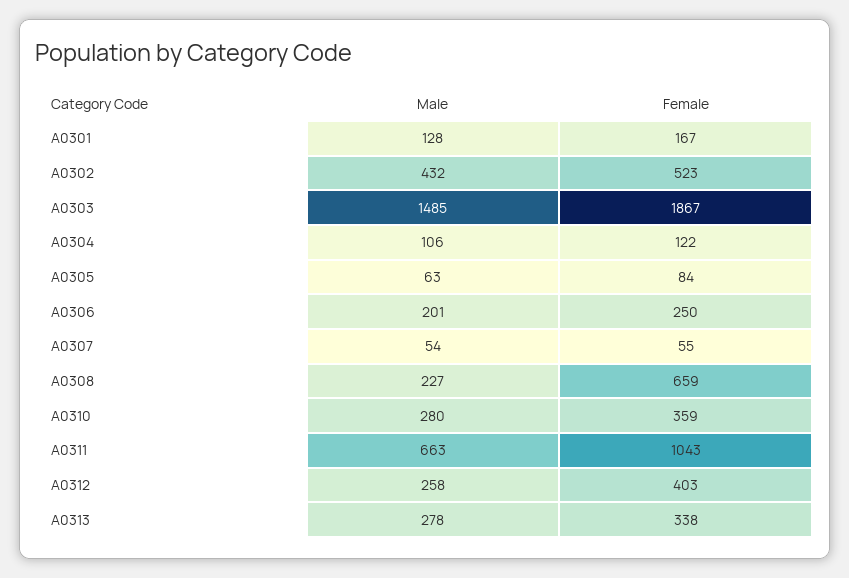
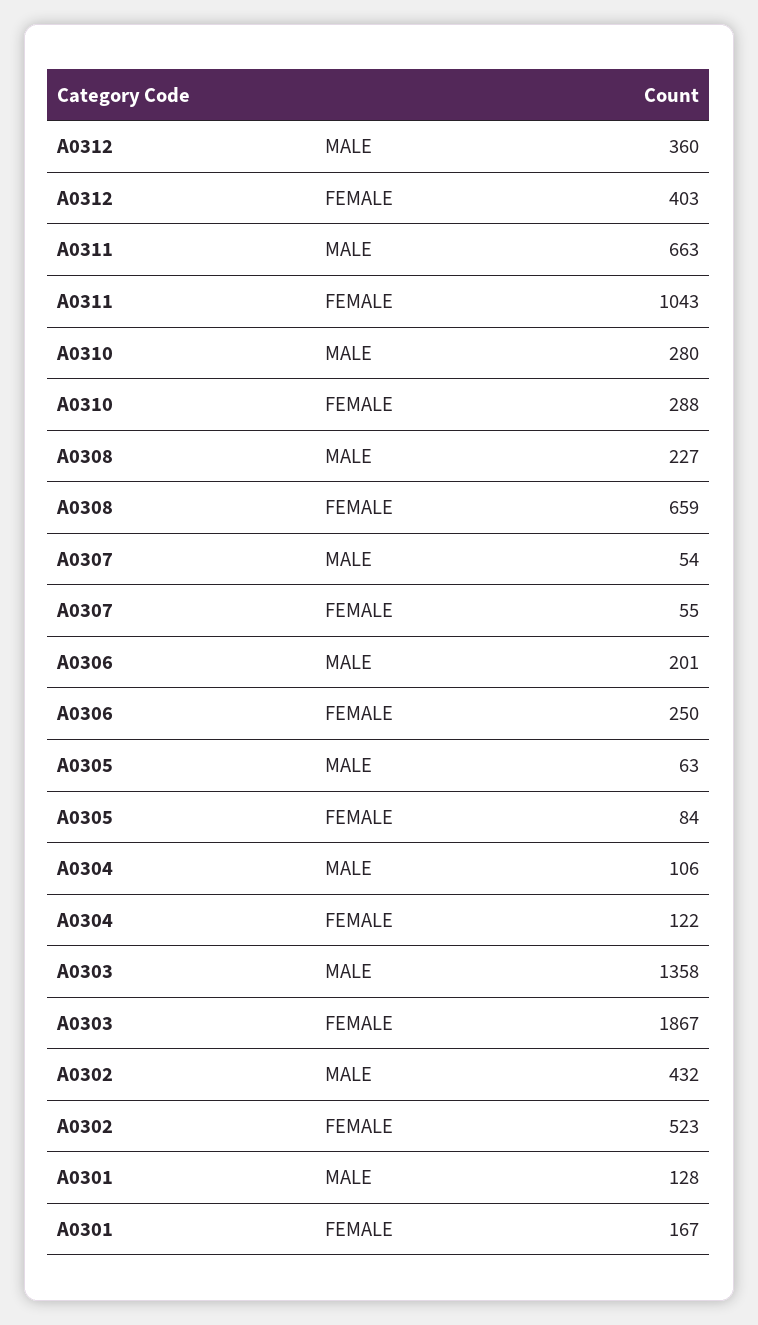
  {
    "Male": {
      "A0301": 128,
      "A0302": 432,
-     "A0303": 1485,
+     "A0303": 1358,
      "A0304": 106,
      "A0305": 63,
      "A0306": 201,
      "A0307": 54,
      "A0308": 227,
      "A0310": 280,
      "A0311": 663,
-     "A0312": 258,
+     "A0312": 360
-     "A0313": 278
    },
    "Female": {
      "A0301": 167,
      "A0302": 523,
      "A0303": 1867,
      "A0304": 122,
      "A0305": 84,
      "A0306": 250,
      "A0307": 55,
      "A0308": 659,
-     "A0310": 359,
+     "A0310": 288,
      "A0311": 1043,
-     "A0312": 403,
+     "A0312": 403
-     "A0313": 338
    }
  }

